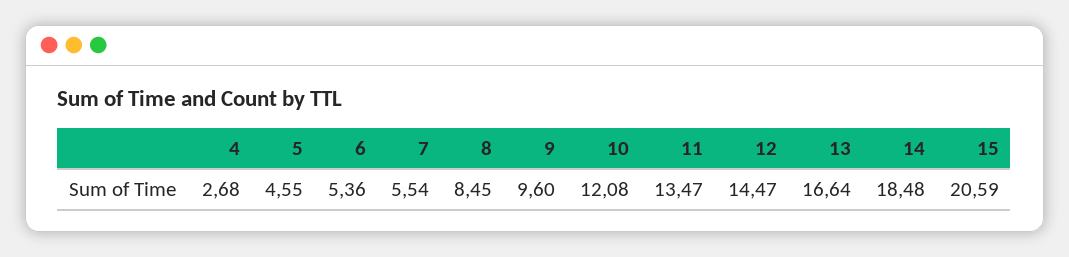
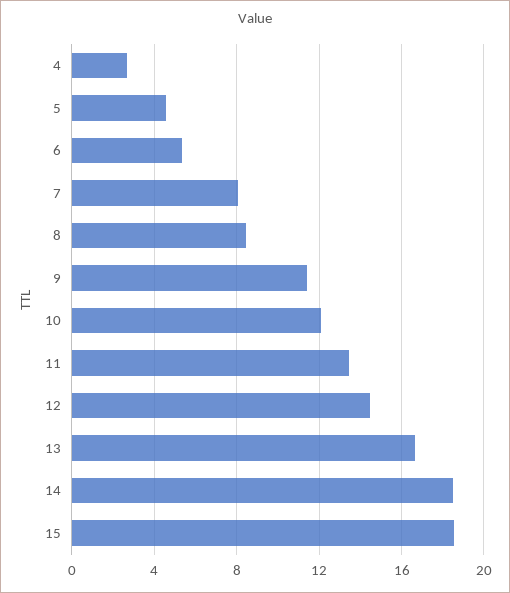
  {
    "4": 2.68,
    "5": 4.55,
    "6": 5.36,
-   "7": 5.54,
+   "7": 8,
    "8": 8.45,
-   "9": 9.6,
+   "9": 11.5,
    "10": 12.08,
    "11": 13.47,
    "12": 14.47,
    "13": 16.64,
    "14": 18.48,
-   "15": 20.59
+   "15": 18.5
  }

